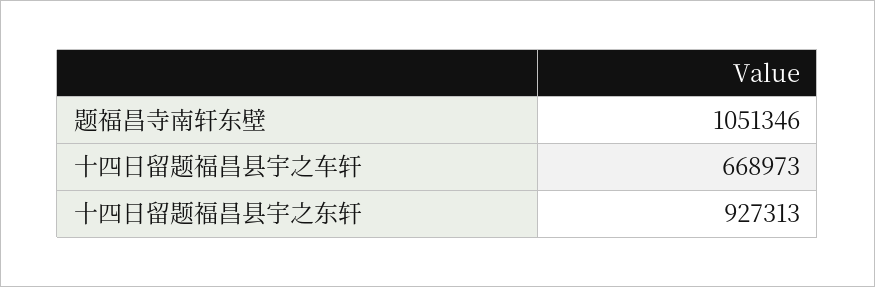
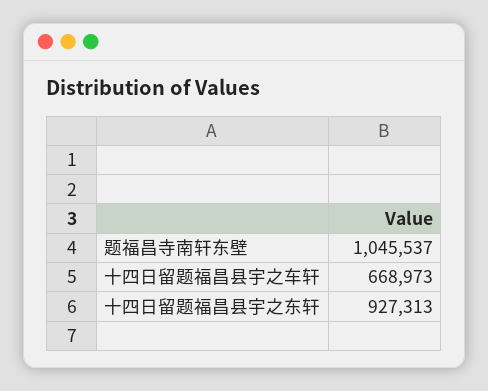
  {
-   "题福昌寺南轩东壁": 1051346,
+   "题福昌寺南轩东壁": 1045537,
    "十四日留题福昌县宇之车轩": 668973,
    "十四日留题福昌县宇之东轩": 927313
  }

